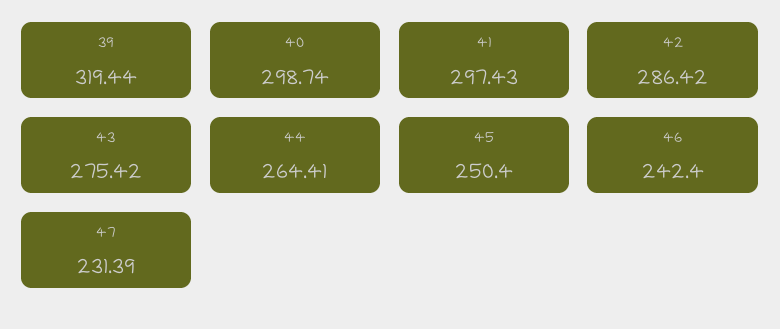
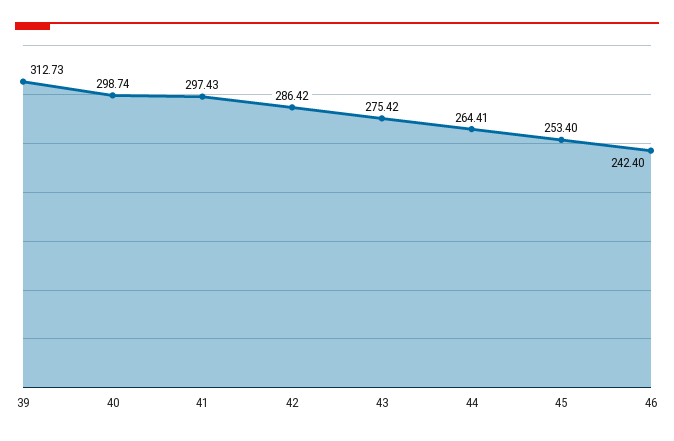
  {
-   "39": 319.44,
+   "39": 312.73,
    "40": 298.74,
    "41": 297.43,
    "42": 286.42,
    "43": 275.42,
    "44": 264.41,
-   "45": 250.4,
+   "45": 253.4,
-   "46": 242.4,
+   "46": 242.4
-   "47": 231.39
  }

